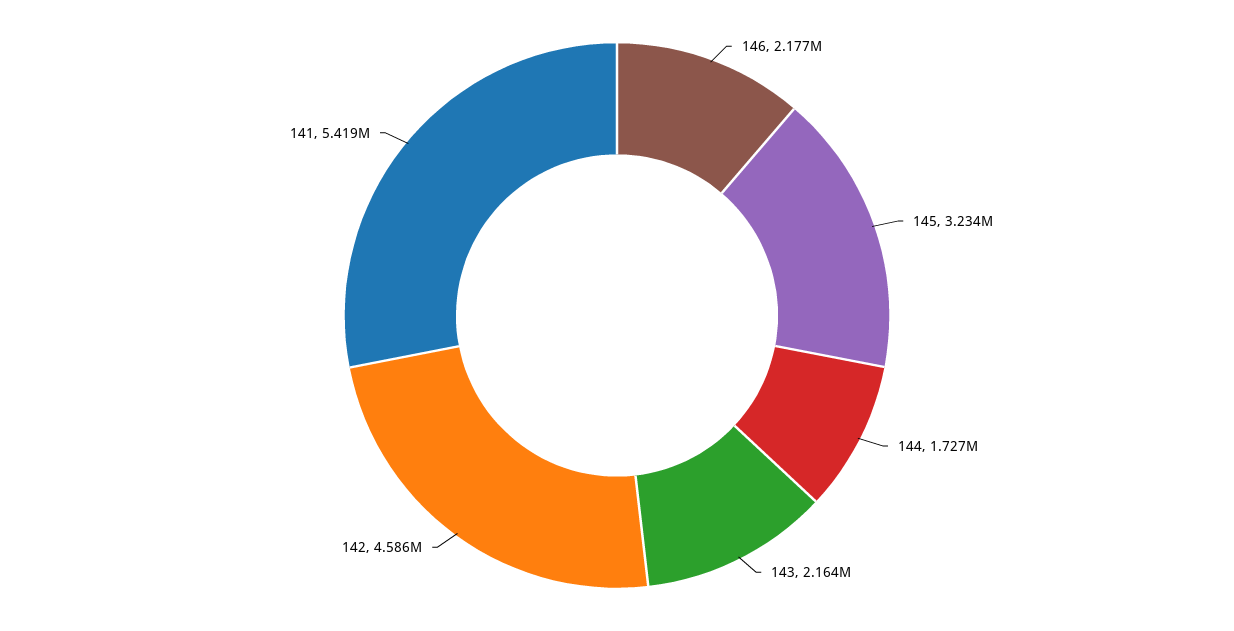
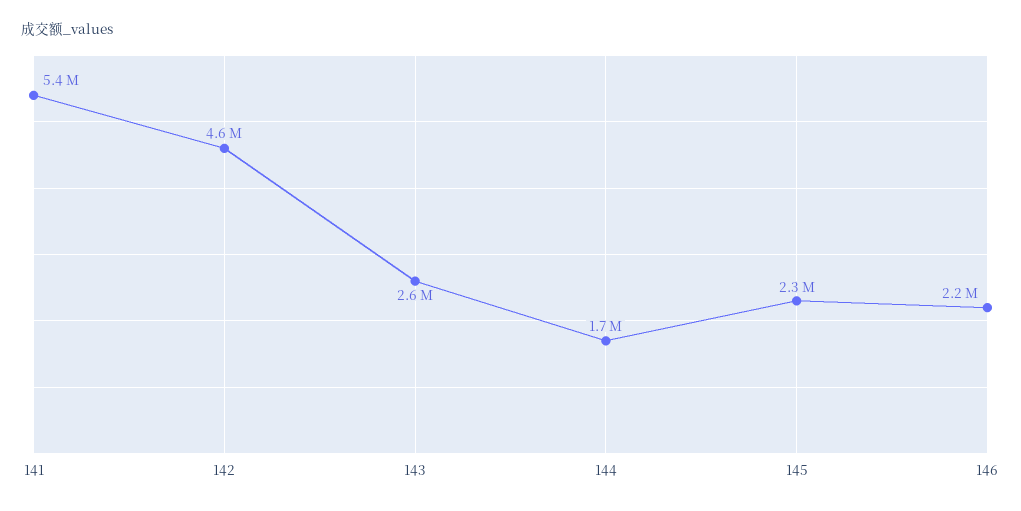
  {
    "146": 2177000,
-   "145": 3234000,
+   "145": 2300000,
    "144": 1727000,
-   "143": 2164000,
+   "143": 2600000,
    "142": 4586000,
    "141": 5419000
  }

